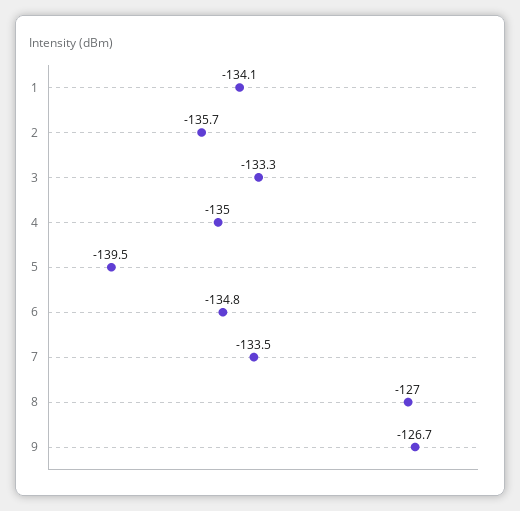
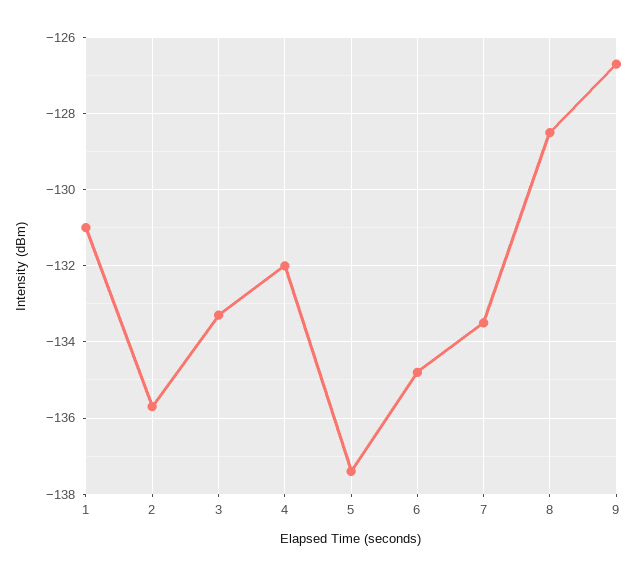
  {
-   "1": -134.1,
+   "1": -131,
    "2": -135.7,
    "3": -133.3,
-   "4": -135,
+   "4": -132,
-   "5": -139.5,
+   "5": -137.5,
    "6": -134.8,
    "7": -133.5,
-   "8": -127,
+   "8": -128.5,
    "9": -126.7
  }

